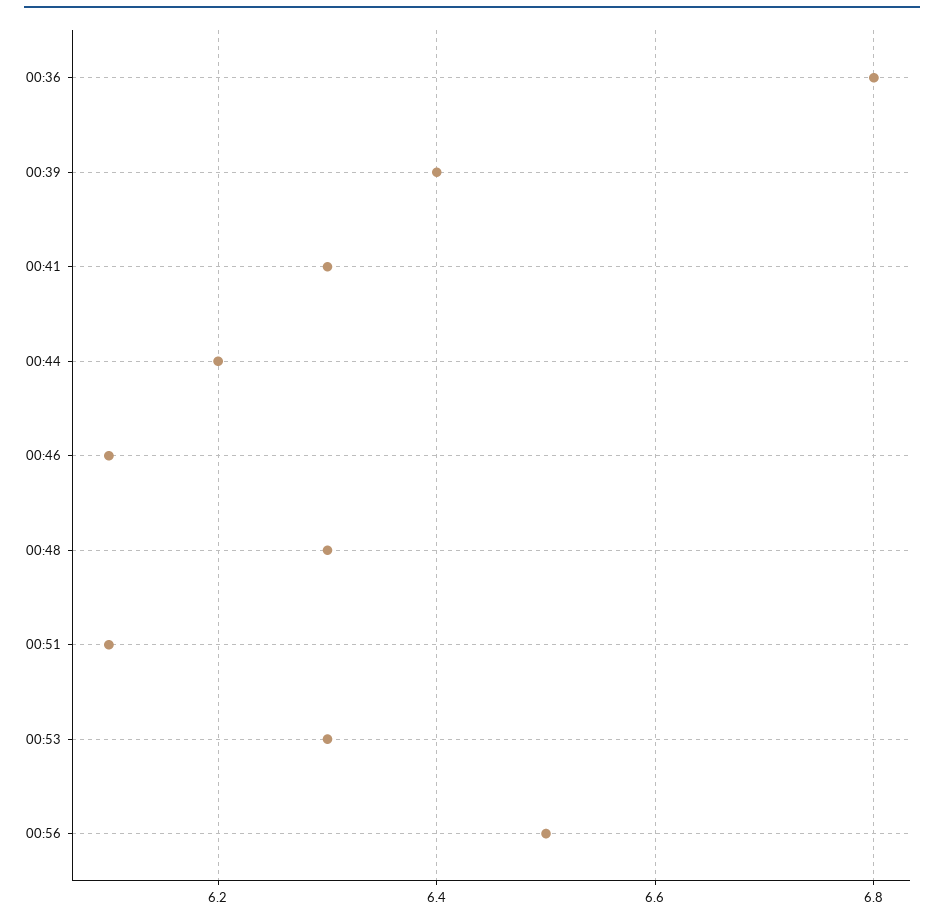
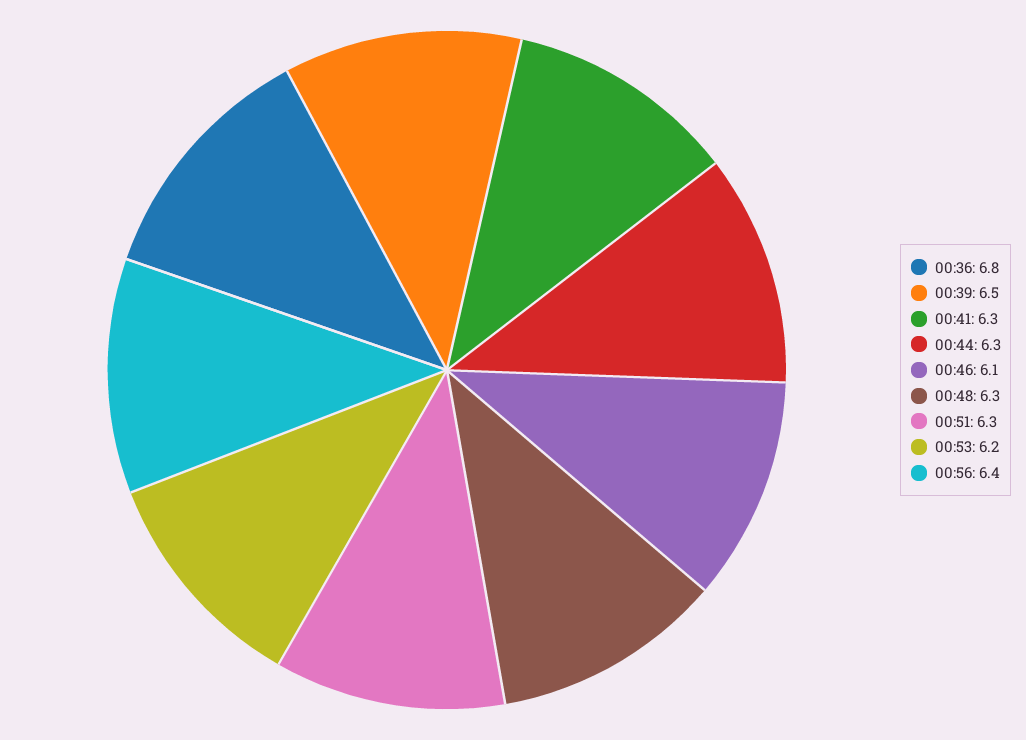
  {
    "00:36": 6.8,
-   "00:39": 6.4,
+   "00:39": 6.5,
    "00:41": 6.3,
-   "00:44": 6.2,
+   "00:44": 6.3,
    "00:46": 6.1,
    "00:48": 6.3,
-   "00:51": 6.1,
+   "00:51": 6.3,
-   "00:53": 6.3,
+   "00:53": 6.2,
-   "00:56": 6.5
+   "00:56": 6.4
  }

